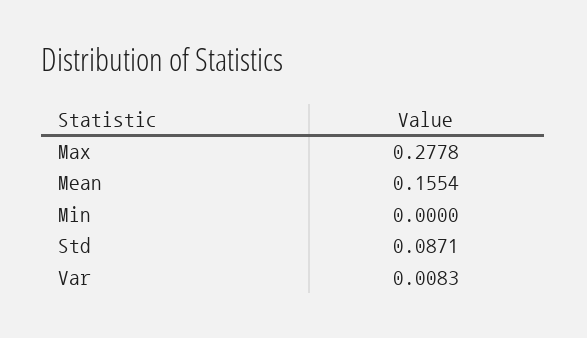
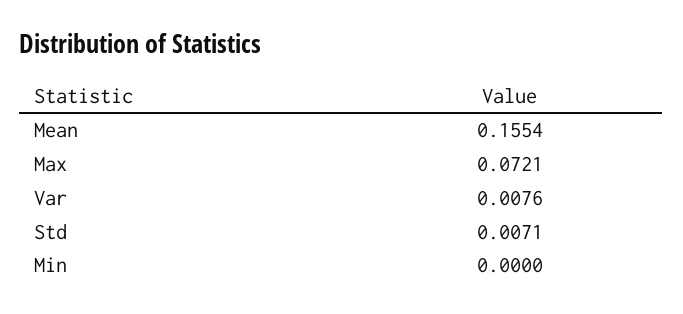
  {
-   "Max": 0.2778,
+   "Max": 0.0721,
    "Mean": 0.1554,
    "Min": 0,
-   "Std": 0.0871,
+   "Std": 0.0071,
-   "Var": 0.0083
+   "Var": 0.0076
  }

